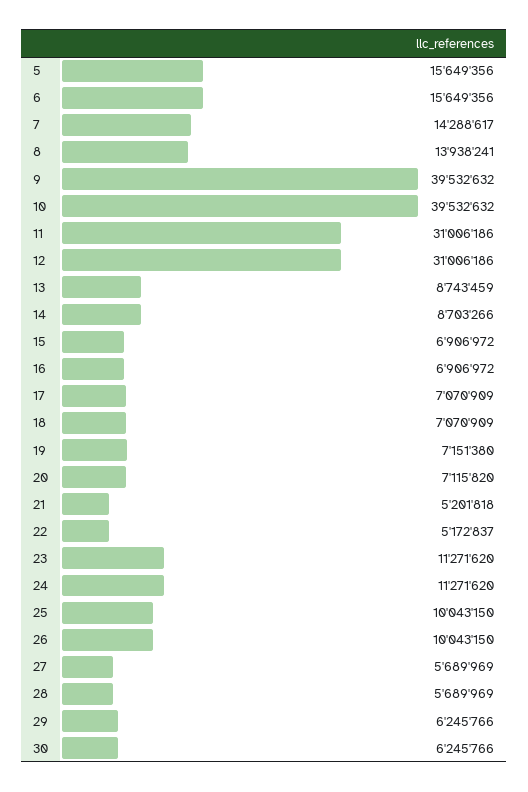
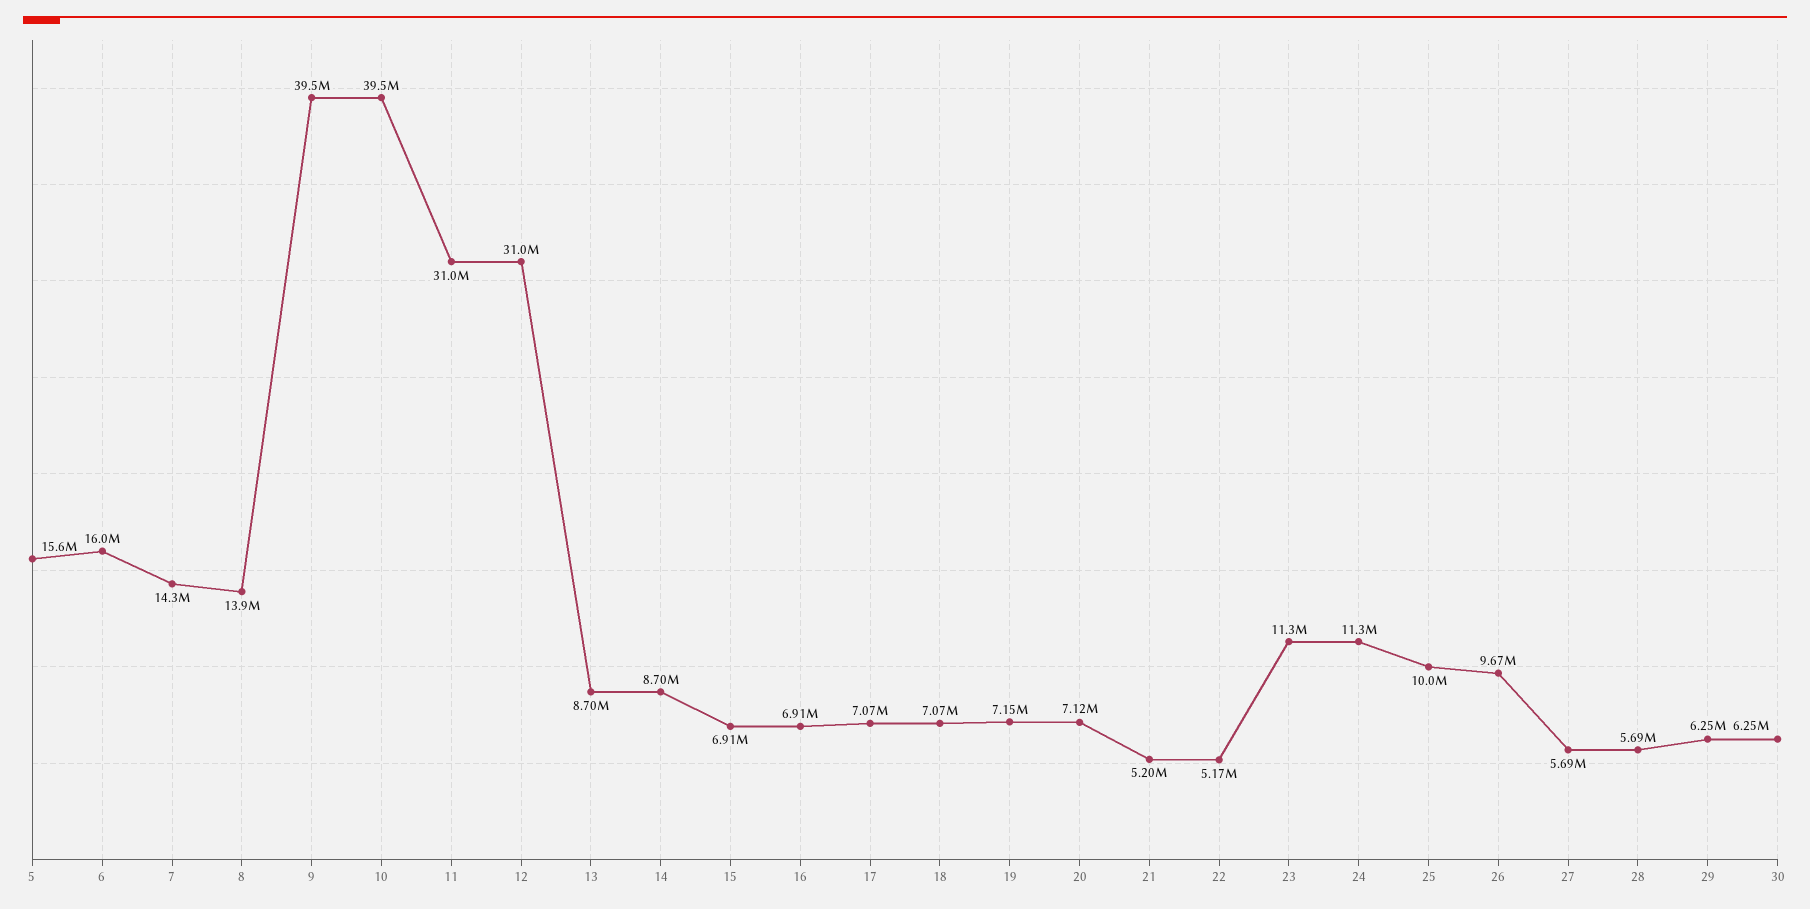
  {
    "5": 15649356,
-   "6": 15649356,
+   "6": 16000000,
    "7": 14288617,
    "8": 13938241,
    "9": 39532632,
    "10": 39532632,
    "11": 31006186,
    "12": 31006186,
-   "13": 8743459,
+   "13": 8700000,
    "14": 8703266,
    "15": 6906972,
    "16": 6906972,
    "17": 7070909,
    "18": 7070909,
    "19": 7151380,
    "20": 7115820,
    "21": 5201818,
    "22": 5172837,
    "23": 11271620,
    "24": 11271620,
    "25": 10043150,
-   "26": 10043150,
+   "26": 9670000,
    "27": 5689969,
    "28": 5689969,
    "29": 6245766,
    "30": 6245766
  }

